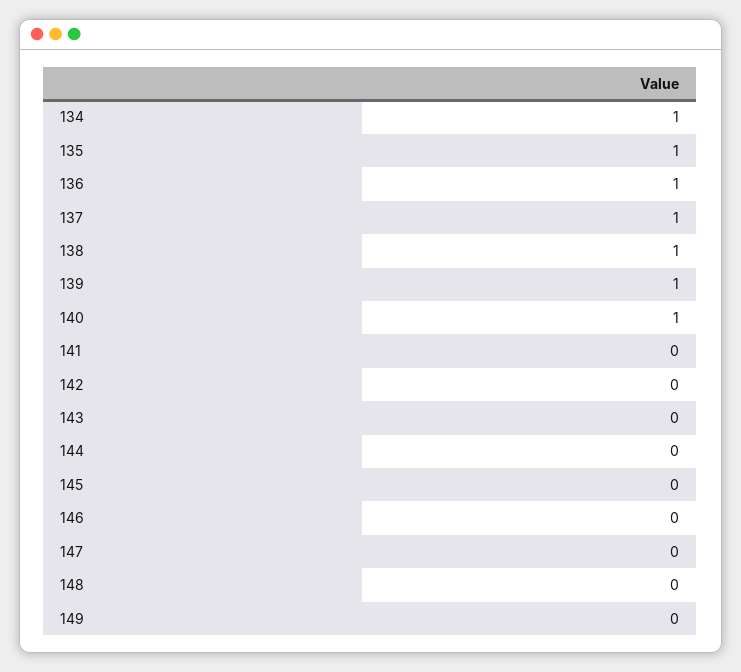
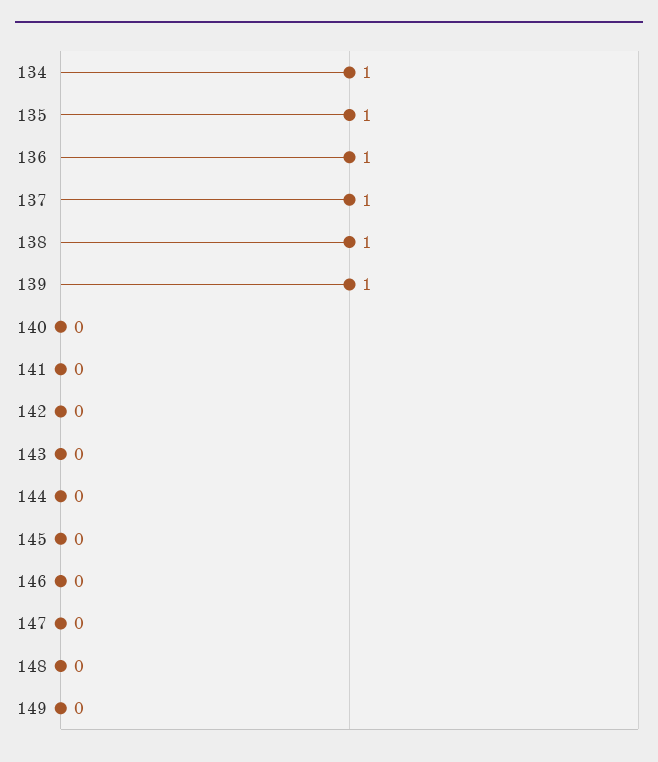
  {
    "134": 1,
    "135": 1,
    "136": 1,
    "137": 1,
    "138": 1,
    "139": 1,
-   "140": 1,
+   "140": 0,
    "141": 0,
    "142": 0,
    "143": 0,
    "144": 0,
    "145": 0,
    "146": 0,
    "147": 0,
    "148": 0,
    "149": 0
  }

